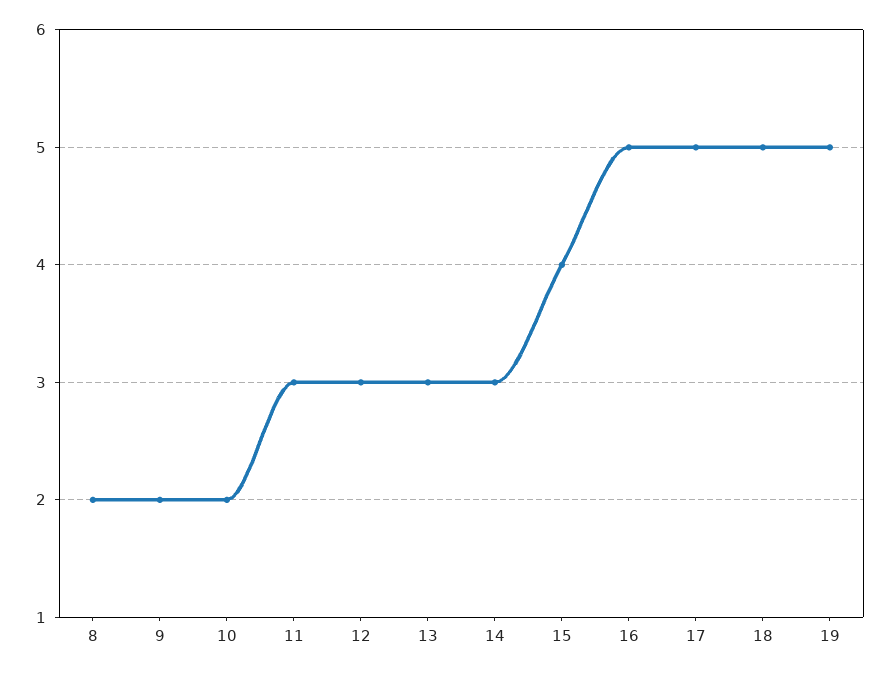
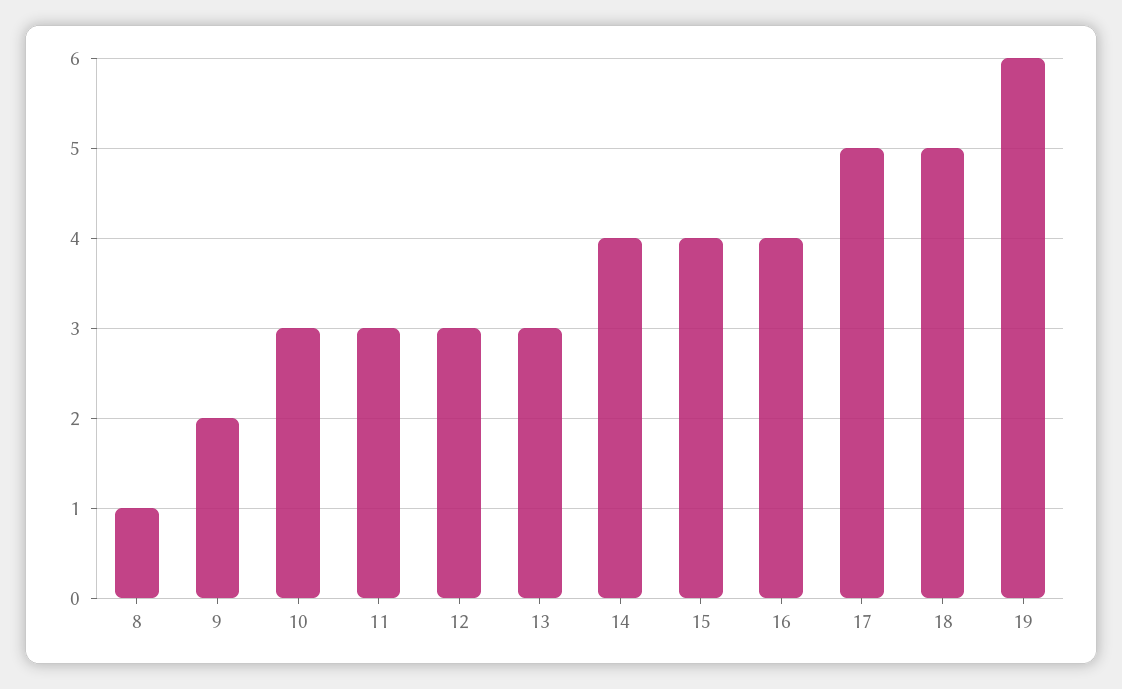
  {
-   "8": 2,
+   "8": 1,
    "9": 2,
-   "10": 2,
+   "10": 3,
    "11": 3,
    "12": 3,
    "13": 3,
-   "14": 3,
+   "14": 4,
    "15": 4,
-   "16": 5,
+   "16": 4,
    "17": 5,
    "18": 5,
-   "19": 5
+   "19": 6
  }

